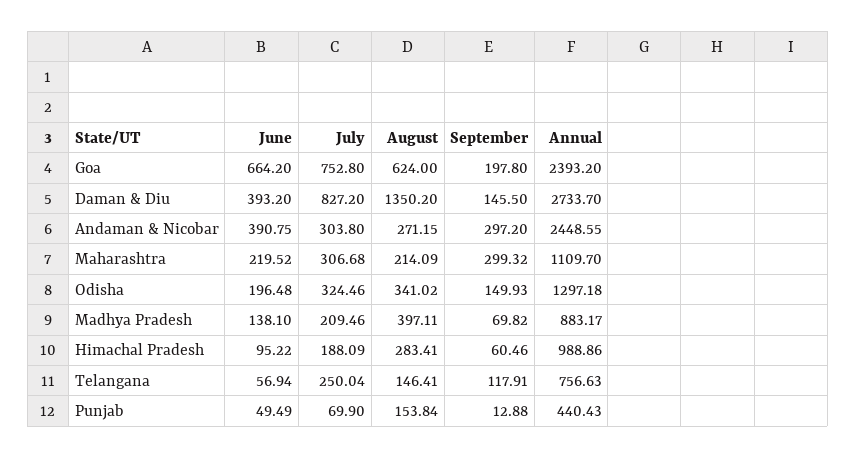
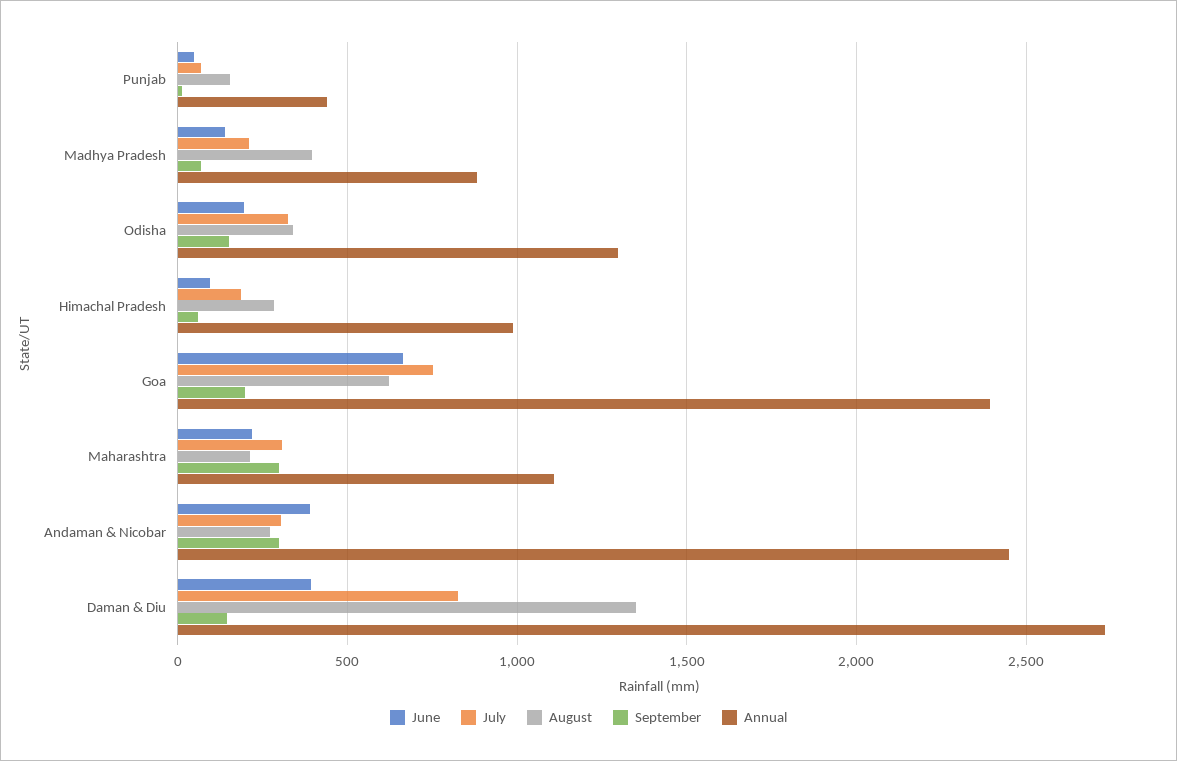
  {
    "June": {
      "Goa": 664.2,
      "Daman & Diu": 393.2,
      "Andaman & Nicobar": 390.75,
      "Maharashtra": 219.52,
      "Odisha": 196.48,
      "Madhya Pradesh": 138.1,
      "Himachal Pradesh": 95.22,
-     "Telangana": 56.94,
      "Punjab": 49.49
    },
    "July": {
      "Goa": 752.8,
      "Daman & Diu": 827.2,
      "Andaman & Nicobar": 303.8,
      "Maharashtra": 306.68,
      "Odisha": 324.46,
      "Madhya Pradesh": 209.46,
      "Himachal Pradesh": 188.09,
-     "Telangana": 250.04,
      "Punjab": 69.9
    },
    "August": {
      "Goa": 624,
      "Daman & Diu": 1350.2,
      "Andaman & Nicobar": 271.15,
      "Maharashtra": 214.09,
      "Odisha": 341.02,
      "Madhya Pradesh": 397.11,
      "Himachal Pradesh": 283.41,
-     "Telangana": 146.41,
      "Punjab": 153.84
    },
    "September": {
      "Goa": 197.8,
      "Daman & Diu": 145.5,
      "Andaman & Nicobar": 297.2,
      "Maharashtra": 299.32,
      "Odisha": 149.93,
      "Madhya Pradesh": 69.82,
      "Himachal Pradesh": 60.46,
-     "Telangana": 117.91,
      "Punjab": 12.88
    },
    "Annual": {
      "Goa": 2393.2,
      "Daman & Diu": 2733.7,
      "Andaman & Nicobar": 2448.55,
      "Maharashtra": 1109.7,
      "Odisha": 1297.18,
      "Madhya Pradesh": 883.17,
      "Himachal Pradesh": 988.86,
-     "Telangana": 756.63,
      "Punjab": 440.43
    }
  }

